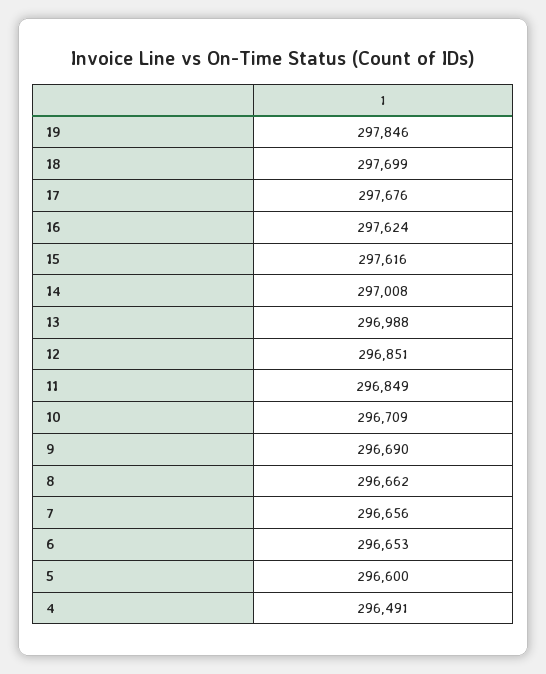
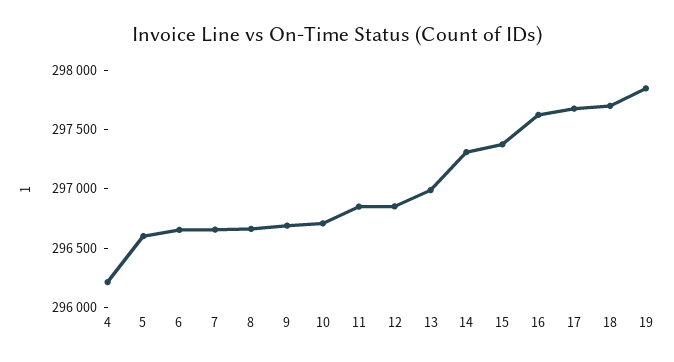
  {
    "19": 297846,
    "18": 297699,
    "17": 297676,
    "16": 297624,
-   "15": 297616,
+   "15": 297400,
-   "14": 297008,
+   "14": 297300,
    "13": 296988,
    "12": 296851,
    "11": 296849,
    "10": 296709,
    "9": 296690,
    "8": 296662,
    "7": 296656,
    "6": 296653,
    "5": 296600,
-   "4": 296491
+   "4": 296200
  }

